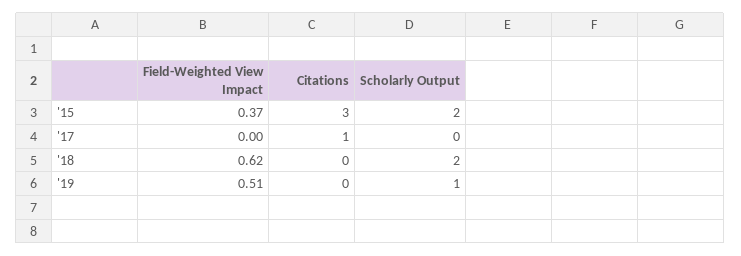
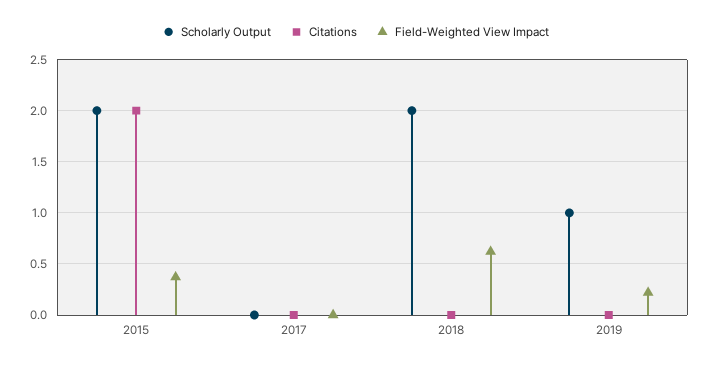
  {
    "Field-Weighted View Impact": {
      "'15": 0.37,
      "'17": 0,
      "'18": 0.62,
-     "'19": 0.51
+     "'19": 0.2
    },
    "Citations": {
-     "'15": 3,
+     "'15": 2,
-     "'17": 1,
+     "'17": 0,
      "'18": 0,
      "'19": 0
    },
    "Scholarly Output": {
      "'15": 2,
      "'17": 0,
      "'18": 2,
      "'19": 1
    }
  }

